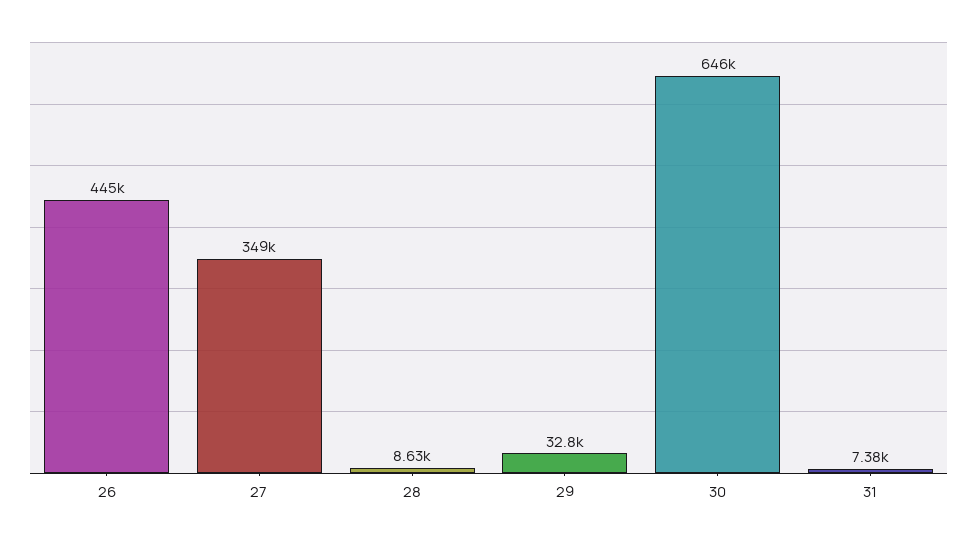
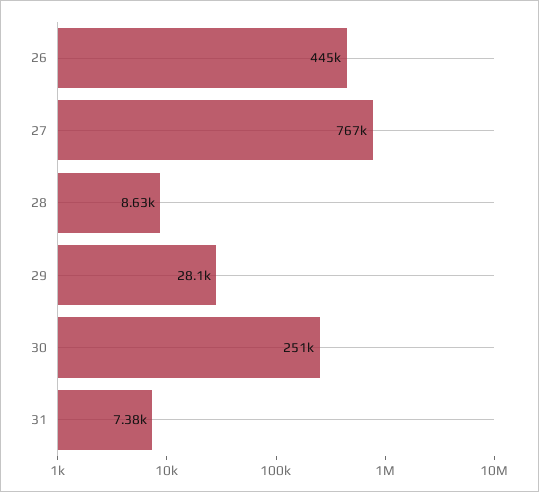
  {
    "26": 445000,
-   "27": 349000,
+   "27": 767000,
    "28": 8630,
-   "29": 32800,
+   "29": 28100,
-   "30": 646000,
+   "30": 251000,
    "31": 7380
  }

